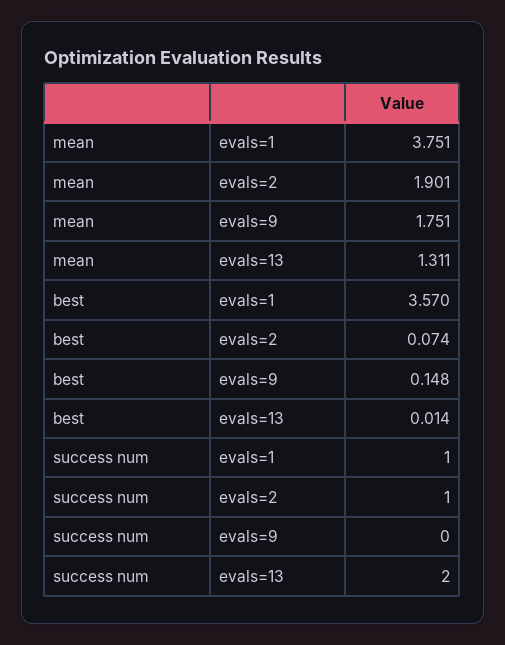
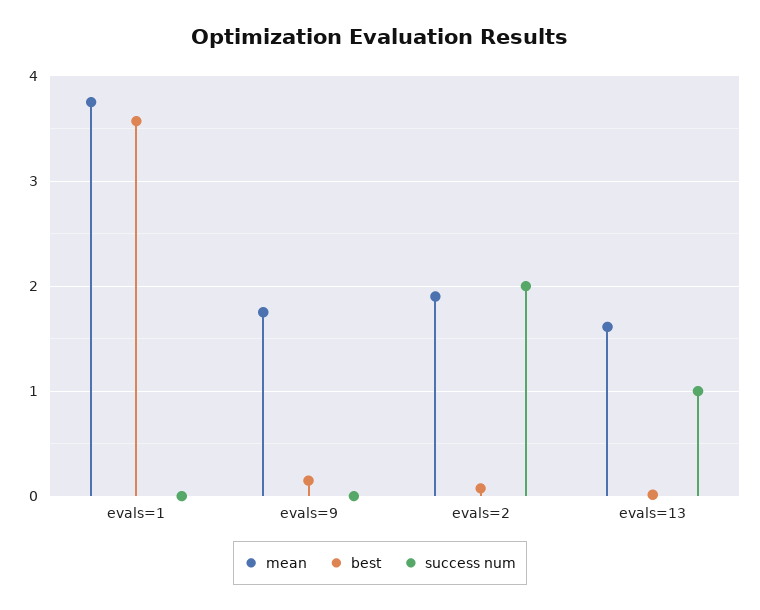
  {
    "mean": {
      "evals=1": 3.751,
      "evals=2": 1.901,
      "evals=9": 1.751,
-     "evals=13": 1.311
+     "evals=13": 1.6
    },
    "best": {
      "evals=1": 3.57,
      "evals=2": 0.074,
      "evals=9": 0.148,
      "evals=13": 0.014
    },
    "success num": {
-     "evals=1": 1,
+     "evals=1": 0,
-     "evals=2": 1,
+     "evals=2": 2,
      "evals=9": 0,
-     "evals=13": 2
+     "evals=13": 1
    }
  }

